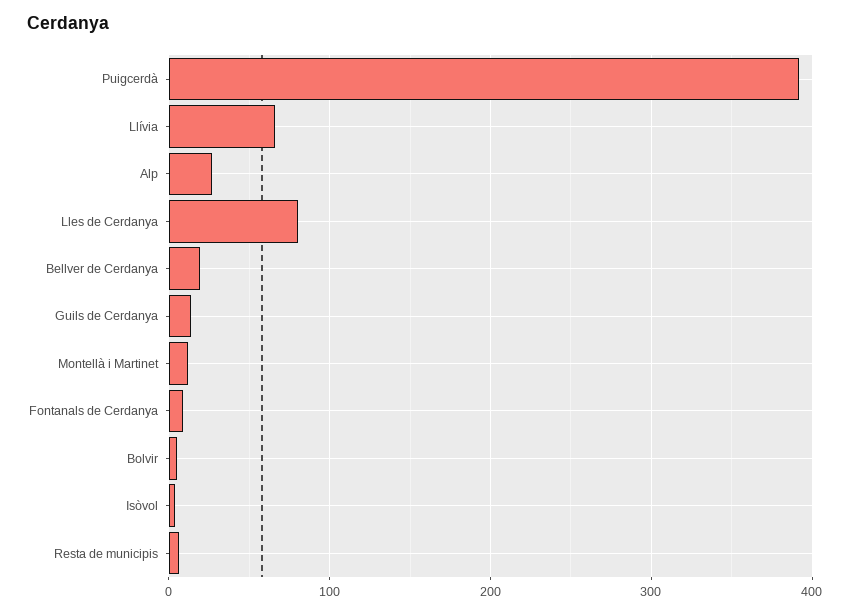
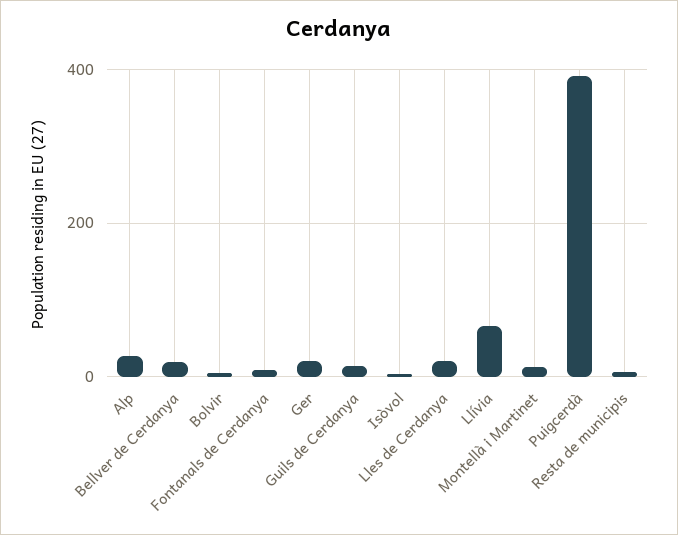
  {
    "Puigcerdà": 390,
    "Llívia": 70,
    "Alp": 30,
-   "Lles de Cerdanya": 80,
+   "Lles de Cerdanya": 20,
    "Bellver de Cerdanya": 20,
    "Guils de Cerdanya": 10,
    "Montellà i Martinet": 10,
    "Fontanals de Cerdanya": 10,
    "Bolvir": 10,
    "Isòvol": 0,
-   "Resta de municipis": 10
+   "Resta de municipis": 10,
+   "Ger": 20
  }

